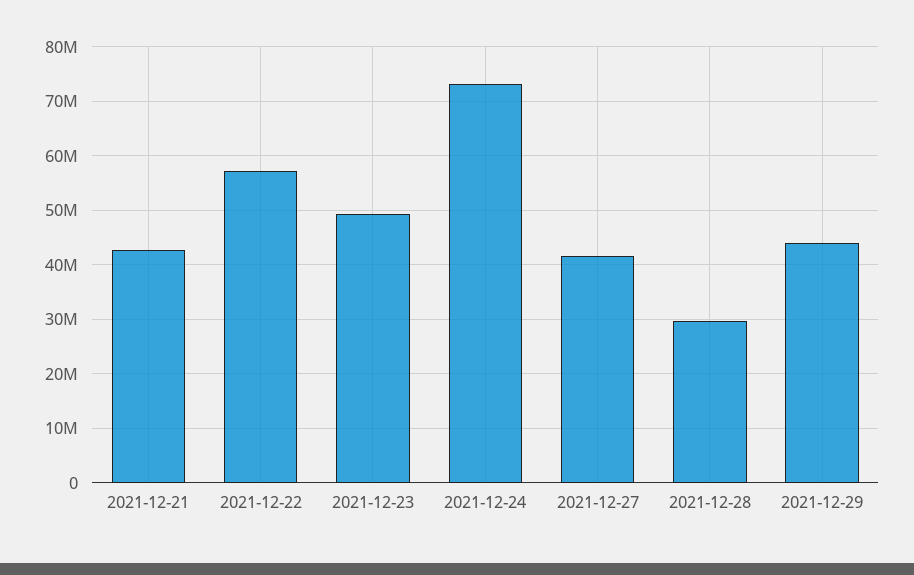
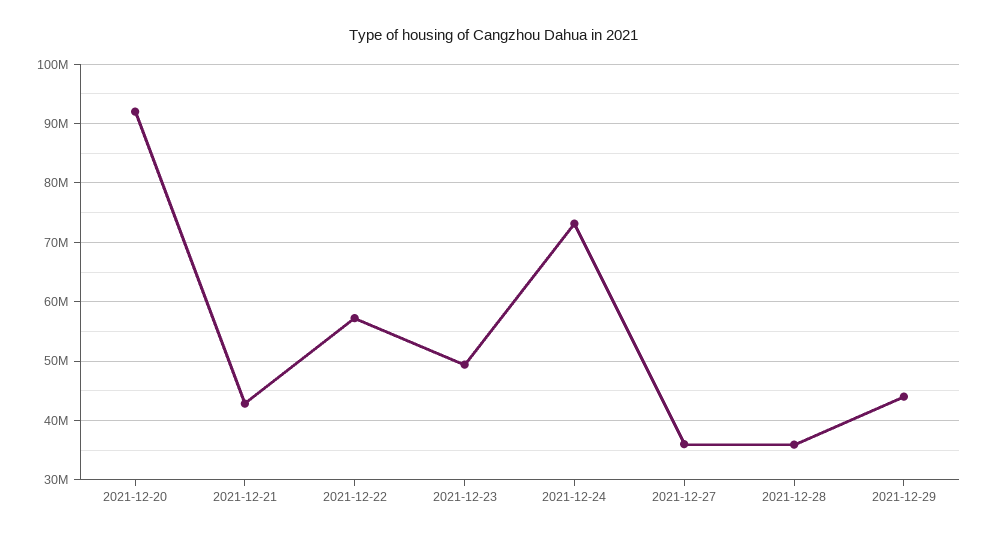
  {
    "2021-12-21": 42000000,
    "2021-12-22": 58000000,
    "2021-12-23": 50000000,
    "2021-12-24": 74000000,
-   "2021-12-27": 42000000,
+   "2021-12-27": 36000000,
-   "2021-12-28": 30000000,
+   "2021-12-28": 36000000,
-   "2021-12-29": 44000000
+   "2021-12-29": 44000000,
+   "2021-12-20": 92000000
  }

